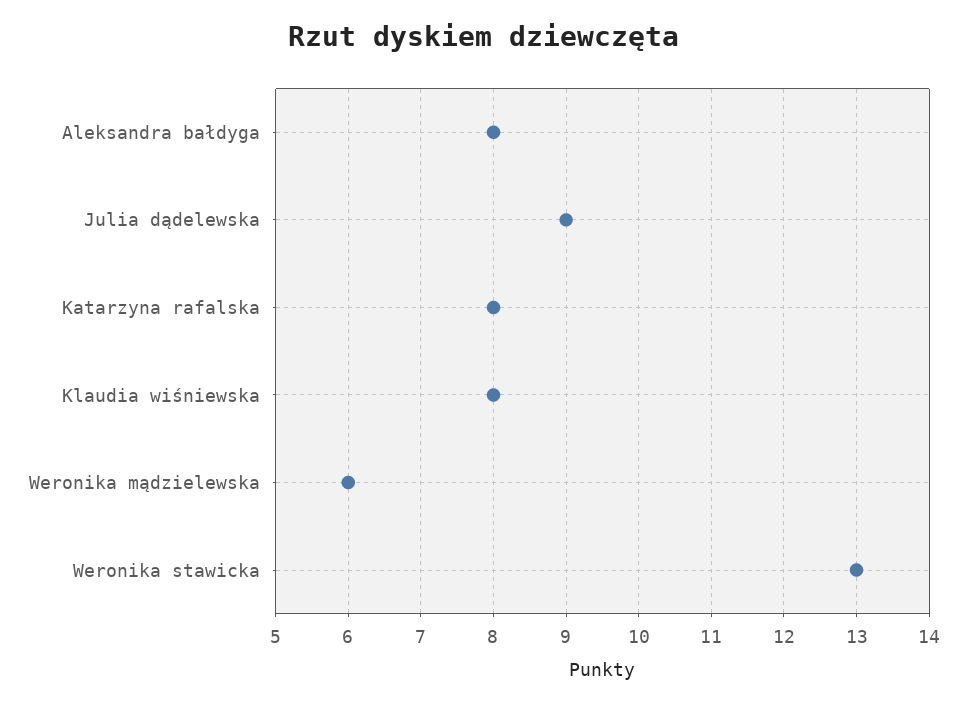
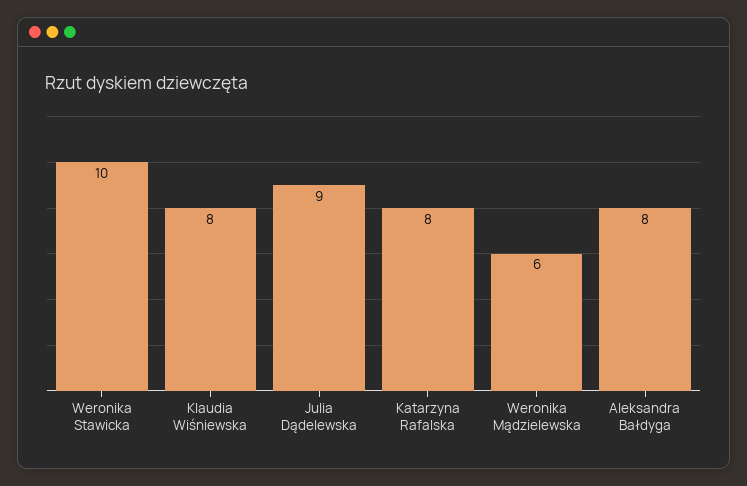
  {
    "Aleksandra bałdyga": 8,
    "Julia dądelewska": 9,
    "Katarzyna rafalska": 8,
    "Klaudia wiśniewska": 8,
    "Weronika mądzielewska": 6,
-   "Weronika stawicka": 13
+   "Weronika stawicka": 10
  }

